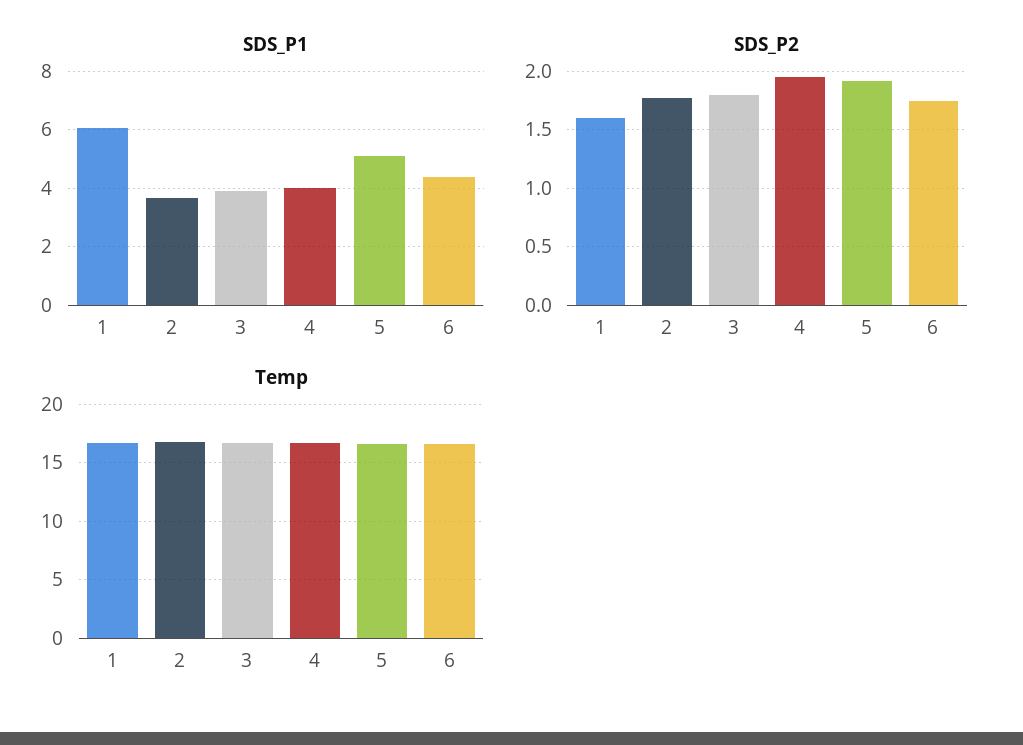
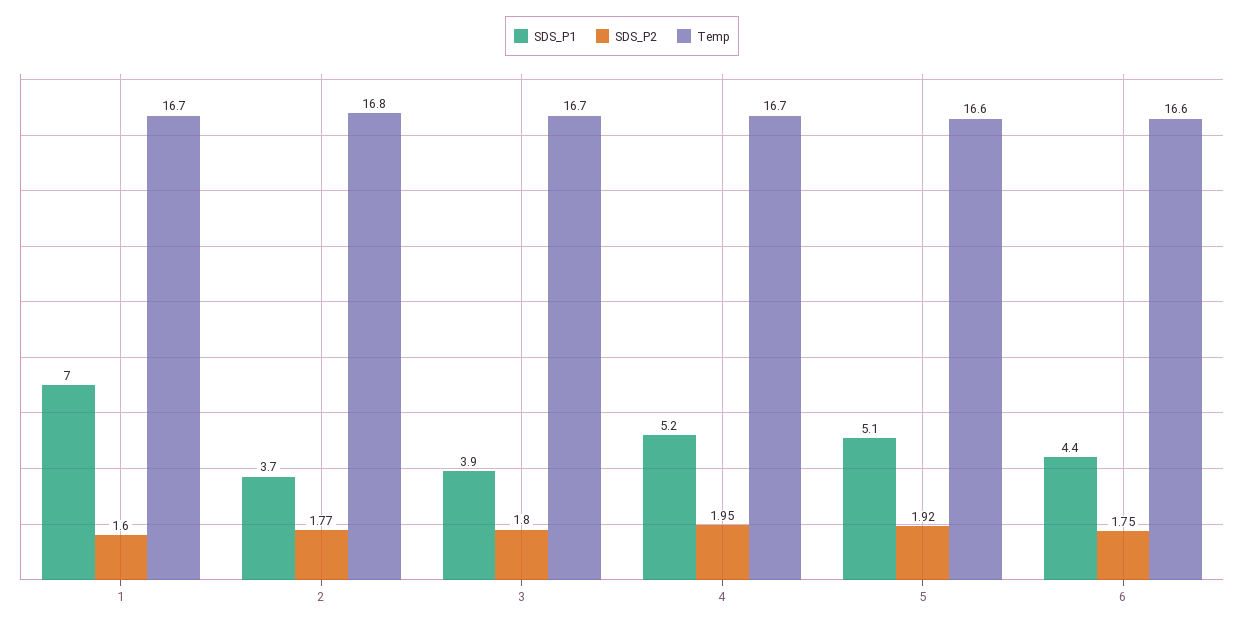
  {
    "SDS_P1": {
-     "1": 6,
+     "1": 7,
      "2": 3.7,
      "3": 3.9,
-     "4": 4,
+     "4": 5.2,
      "5": 5.1,
      "6": 4.4
    },
    "SDS_P2": {
      "1": 1.6,
      "2": 1.77,
      "3": 1.8,
      "4": 1.95,
      "5": 1.92,
      "6": 1.75
    },
    "Temp": {
      "1": 16.7,
      "2": 16.8,
      "3": 16.7,
      "4": 16.7,
      "5": 16.6,
      "6": 16.6
    }
  }

